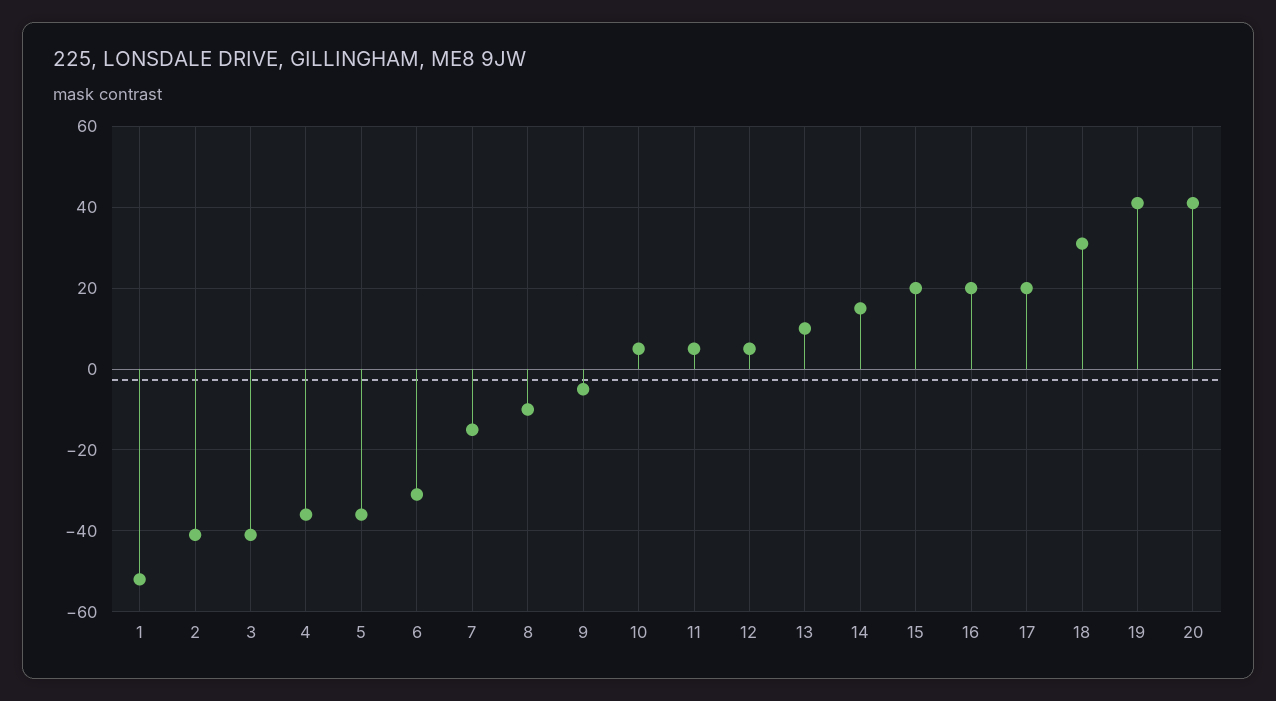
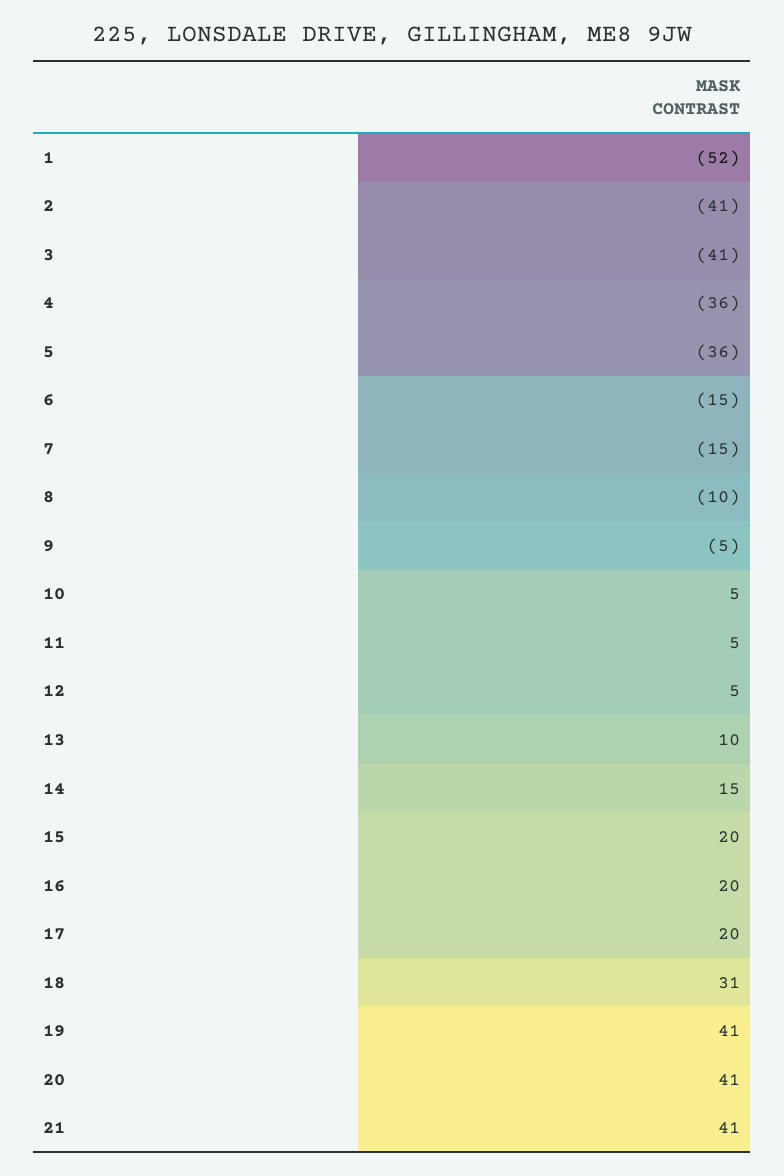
  {
    "1": -52,
    "2": -41,
    "3": -41,
    "4": -36,
    "5": -36,
-   "6": -30,
+   "6": -15,
    "7": -15,
    "8": -10,
    "9": -5,
    "10": 5,
    "11": 5,
    "12": 5,
    "13": 10,
    "14": 15,
    "15": 20,
    "16": 20,
    "17": 20,
    "18": 31,
    "19": 41,
-   "20": 41
+   "20": 41,
+   "21": 41
  }

